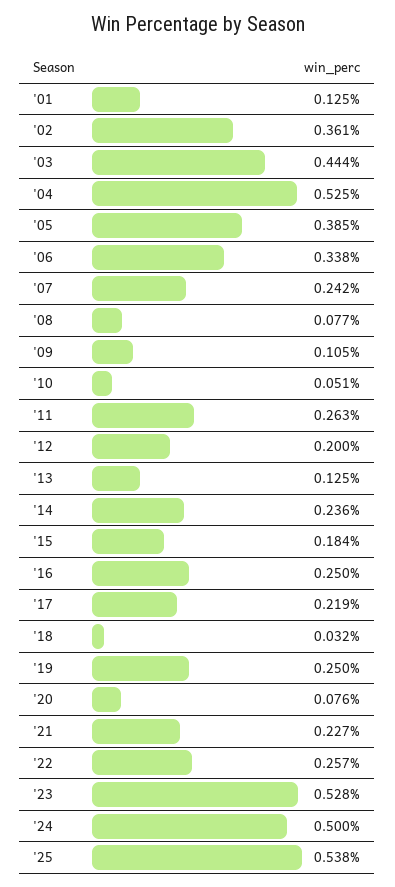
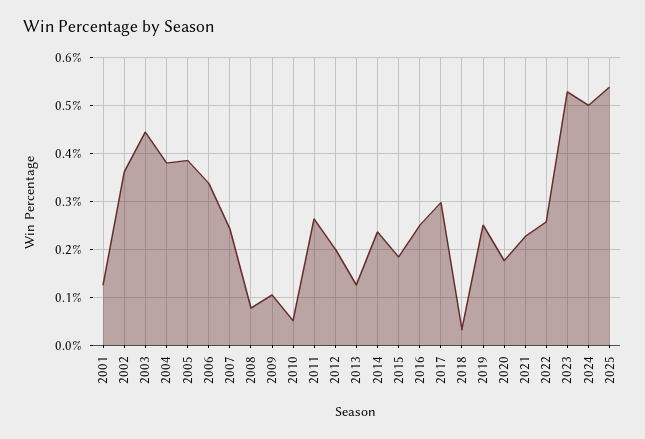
  {
    "'01": 0.125,
    "'02": 0.361,
    "'03": 0.444,
-   "'04": 0.525,
+   "'04": 0.38,
    "'05": 0.385,
    "'06": 0.338,
    "'07": 0.242,
    "'08": 0.077,
    "'09": 0.105,
    "'10": 0.051,
    "'11": 0.263,
    "'12": 0.2,
    "'13": 0.125,
    "'14": 0.236,
    "'15": 0.184,
    "'16": 0.25,
-   "'17": 0.219,
+   "'17": 0.3,
    "'18": 0.032,
    "'19": 0.25,
-   "'20": 0.076,
+   "'20": 0.18,
    "'21": 0.227,
    "'22": 0.257,
    "'23": 0.528,
    "'24": 0.5,
    "'25": 0.538
  }

